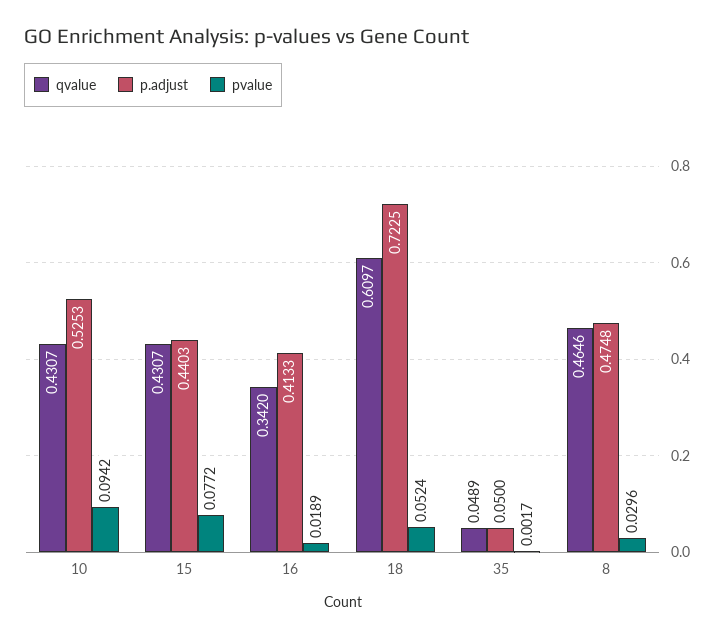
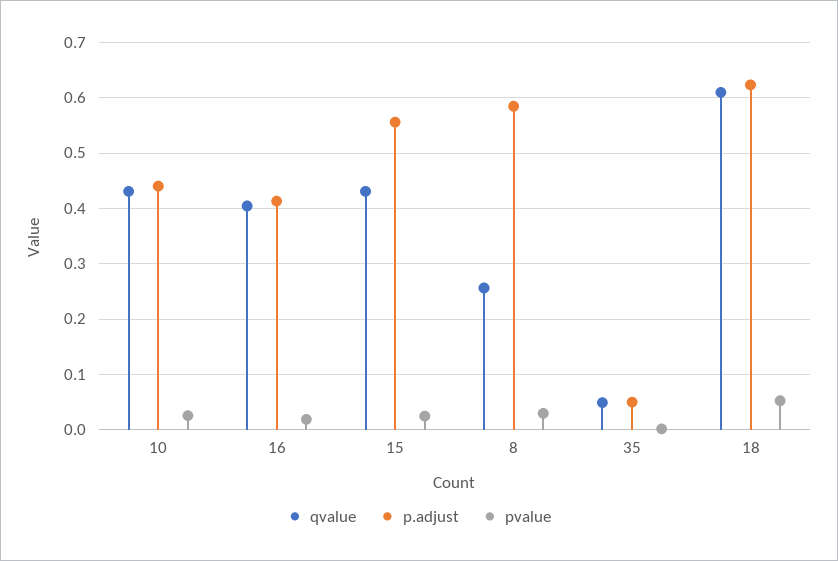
  {
    "qvalue": {
      "10": 0.4307,
      "15": 0.4307,
-     "16": 0.342,
+     "16": 0.4,
      "18": 0.6097,
      "35": 0.0489,
-     "8": 0.4646
+     "8": 0.26
    },
    "p.adjust": {
-     "10": 0.5253,
+     "10": 0.44,
-     "15": 0.4403,
+     "15": 0.56,
      "16": 0.4133,
-     "18": 0.7225,
+     "18": 0.62,
      "35": 0.05,
-     "8": 0.4748
+     "8": 0.58
    },
    "pvalue": {
-     "10": 0.0942,
+     "10": 0.02,
-     "15": 0.0772,
+     "15": 0.02,
      "16": 0.0189,
      "18": 0.0524,
      "35": 0.0017,
      "8": 0.0296
    }
  }

